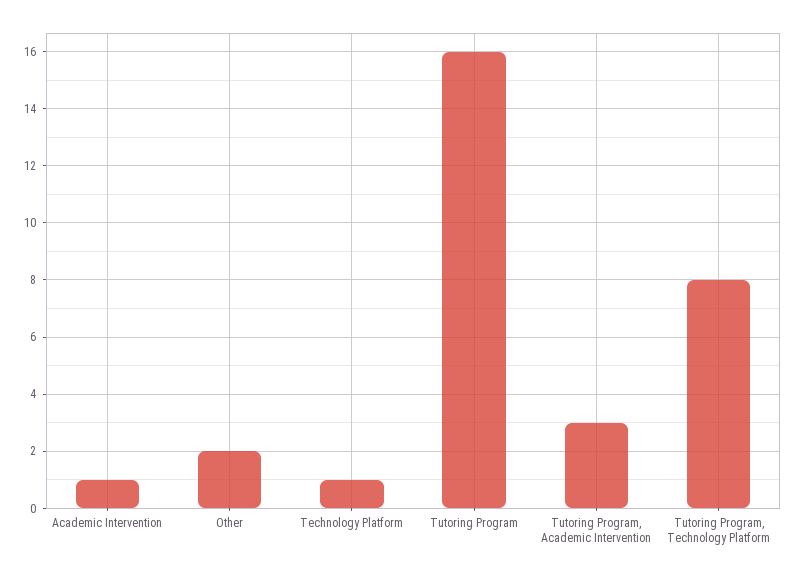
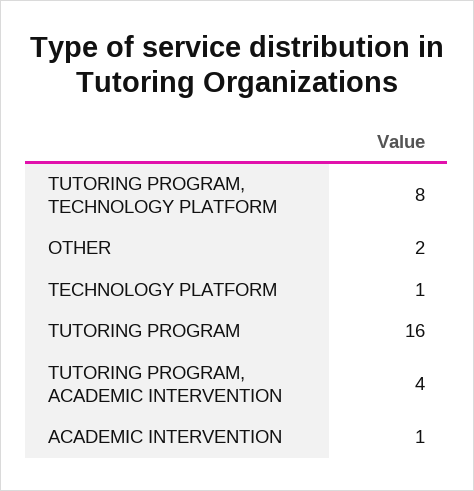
  {
    "Academic Intervention": 1,
    "Other": 2,
    "Technology Platform": 1,
    "Tutoring Program": 16,
-   "Tutoring Program, Academic Intervention": 3,
+   "Tutoring Program, Academic Intervention": 4,
    "Tutoring Program, Technology Platform": 8
  }

